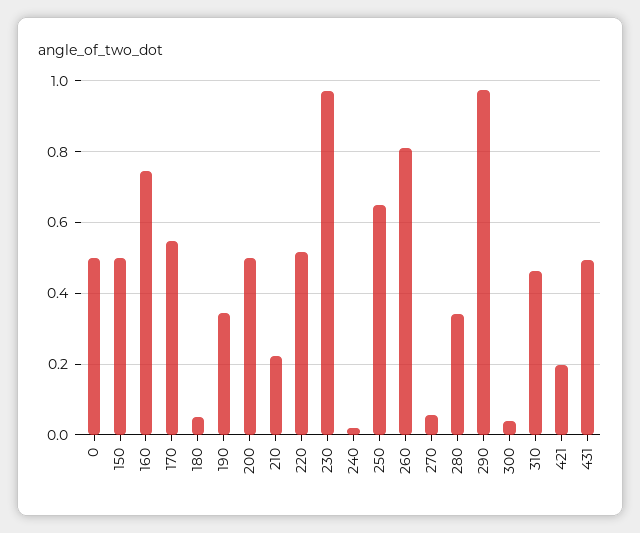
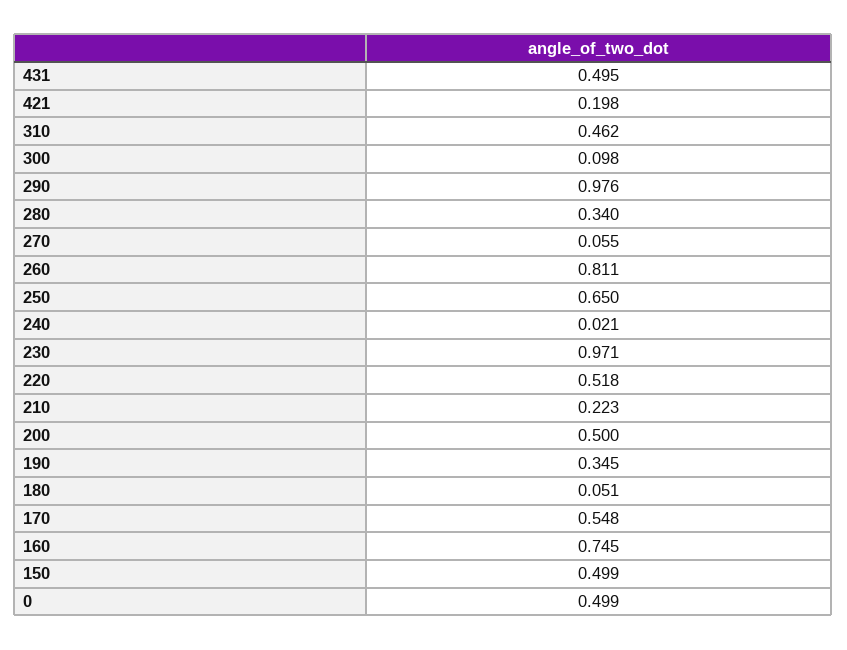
  {
    "0": 0.499,
    "150": 0.499,
    "160": 0.745,
    "170": 0.548,
    "180": 0.051,
    "190": 0.345,
    "200": 0.5,
    "210": 0.223,
    "220": 0.518,
    "230": 0.971,
    "240": 0.021,
    "250": 0.65,
    "260": 0.811,
    "270": 0.055,
    "280": 0.34,
    "290": 0.976,
-   "300": 0.04,
+   "300": 0.098,
    "310": 0.462,
    "421": 0.198,
    "431": 0.495
  }

